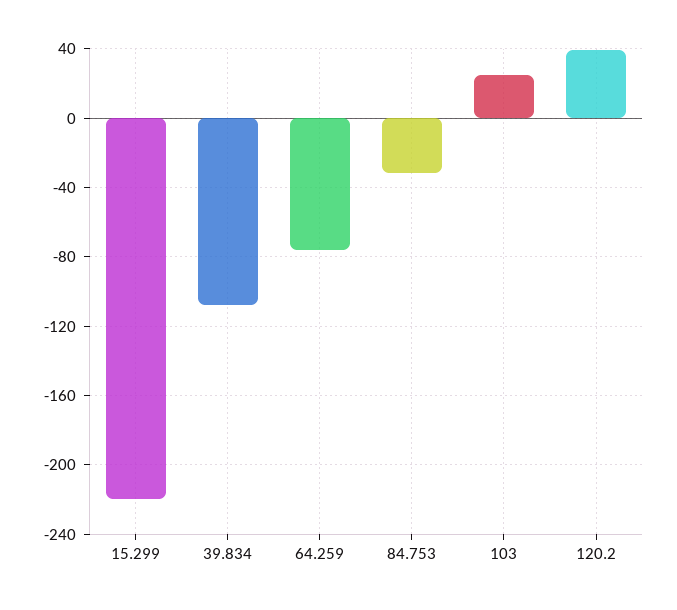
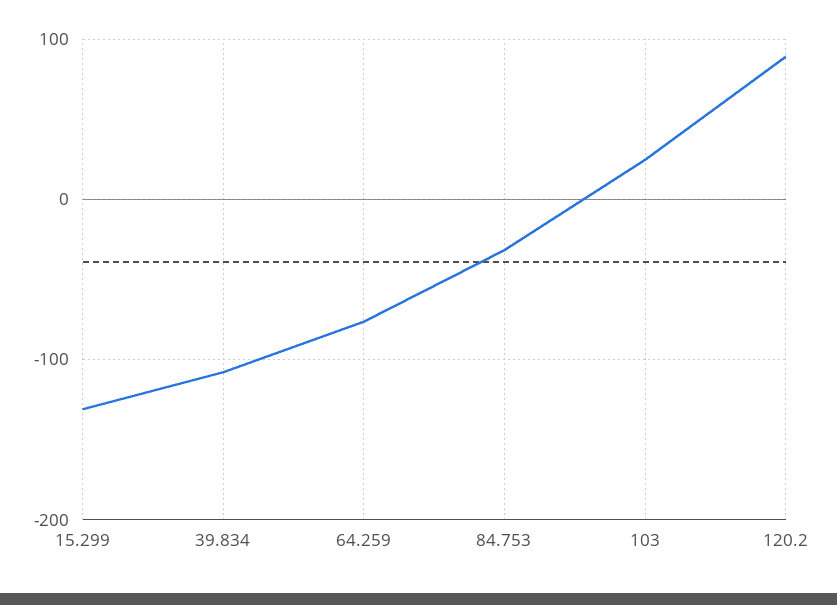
  {
-   "15.299": -220,
+   "15.299": -130,
    "39.834": -110,
    "64.259": -75,
    "84.753": -30,
    "103": 25,
-   "120.2": 40
+   "120.2": 90
  }

